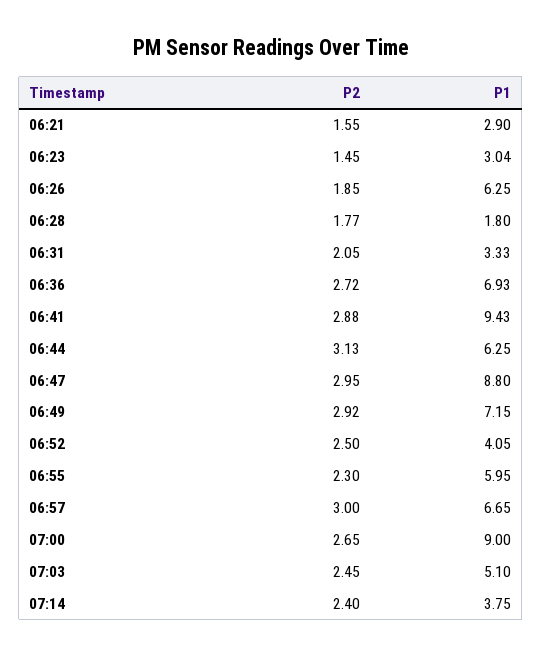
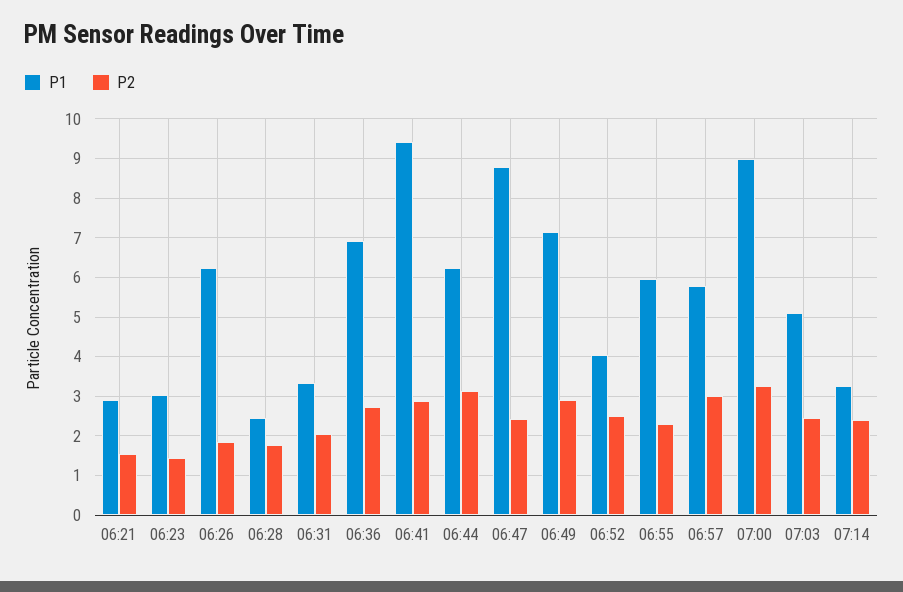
  {
    "P2": {
      "06:21": 1.55,
      "06:23": 1.45,
      "06:26": 1.85,
      "06:28": 1.77,
      "06:31": 2.05,
      "06:36": 2.72,
      "06:41": 2.88,
      "06:44": 3.13,
-     "06:47": 2.95,
+     "06:47": 2.4,
      "06:49": 2.92,
      "06:52": 2.5,
      "06:55": 2.3,
      "06:57": 3,
-     "07:00": 2.65,
+     "07:00": 3.2,
      "07:03": 2.45,
      "07:14": 2.4
    },
    "P1": {
      "06:21": 2.9,
      "06:23": 3.04,
      "06:26": 6.25,
-     "06:28": 1.8,
+     "06:28": 2.4,
      "06:31": 3.33,
      "06:36": 6.93,
      "06:41": 9.43,
      "06:44": 6.25,
      "06:47": 8.8,
      "06:49": 7.15,
      "06:52": 4.05,
      "06:55": 5.95,
-     "06:57": 6.65,
+     "06:57": 5.8,
      "07:00": 9,
      "07:03": 5.1,
-     "07:14": 3.75
+     "07:14": 3.2
    }
  }

